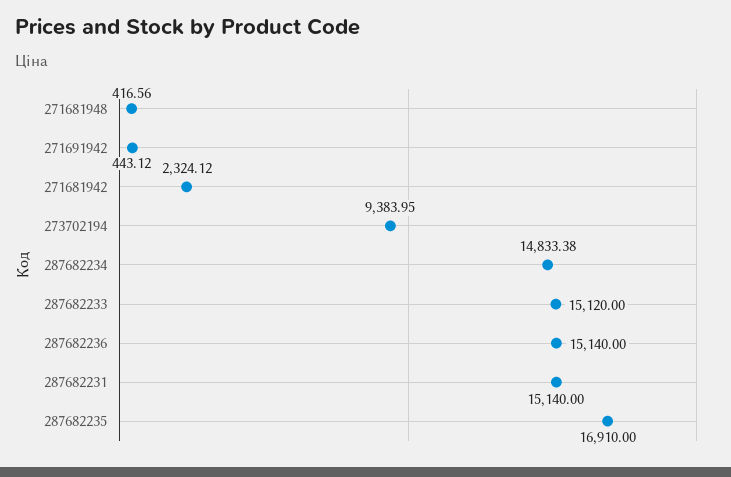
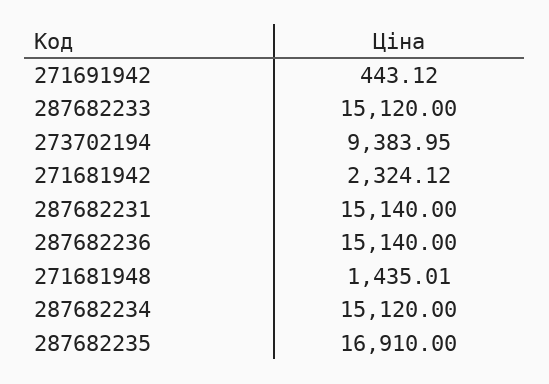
  {
-   "271681948": 416.56,
+   "271681948": 1435.01,
    "271691942": 443.12,
    "271681942": 2324.12,
    "273702194": 9383.95,
-   "287682234": 14833.38,
+   "287682234": 15120,
    "287682233": 15120,
    "287682236": 15140,
    "287682231": 15140,
    "287682235": 16910
  }

